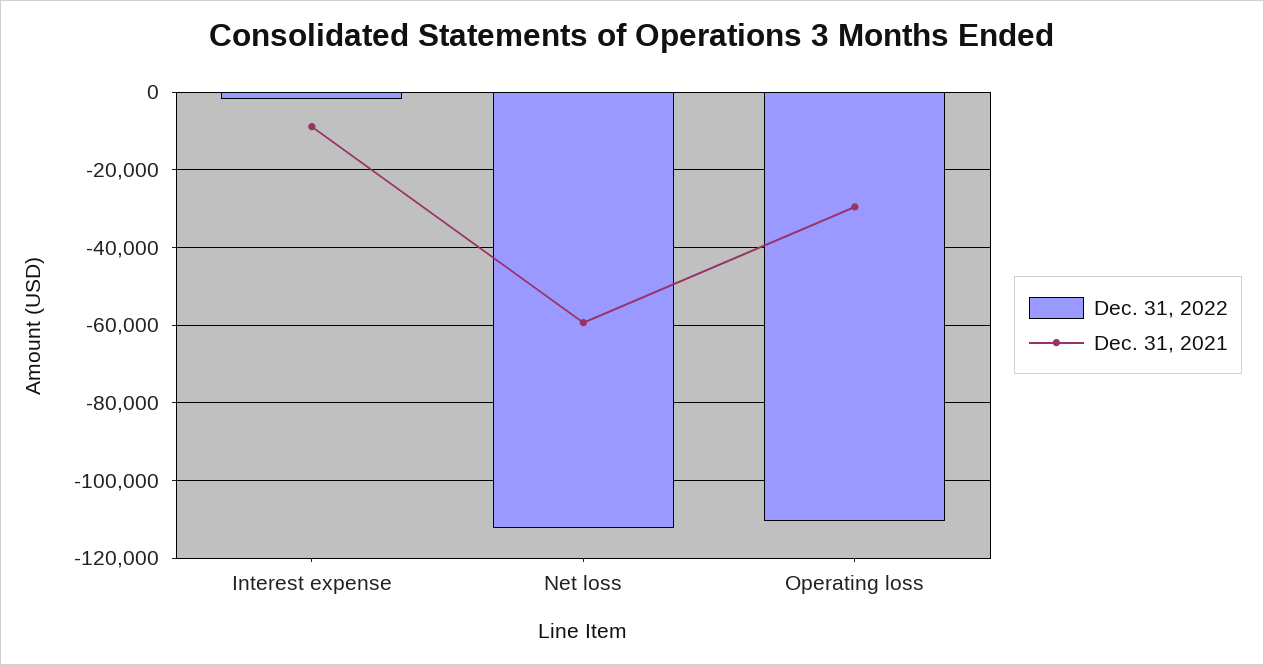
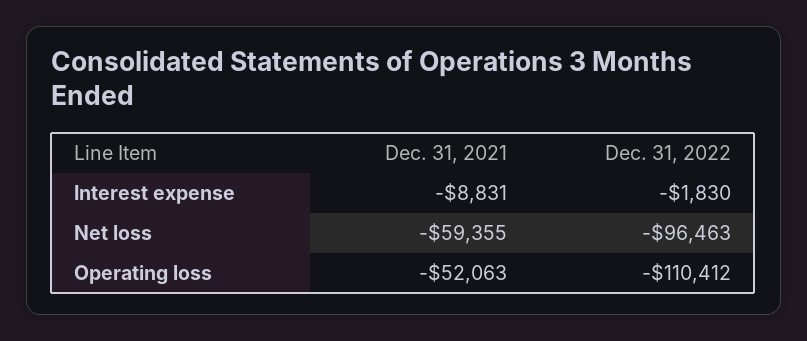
  {
    "Dec. 31, 2022": {
      "Interest expense": -1830,
-     "Net loss": -112000,
+     "Net loss": -96463,
      "Operating loss": -110412
    },
    "Dec. 31, 2021": {
      "Interest expense": -8831,
      "Net loss": -59355,
-     "Operating loss": -30000
+     "Operating loss": -52063
    }
  }

